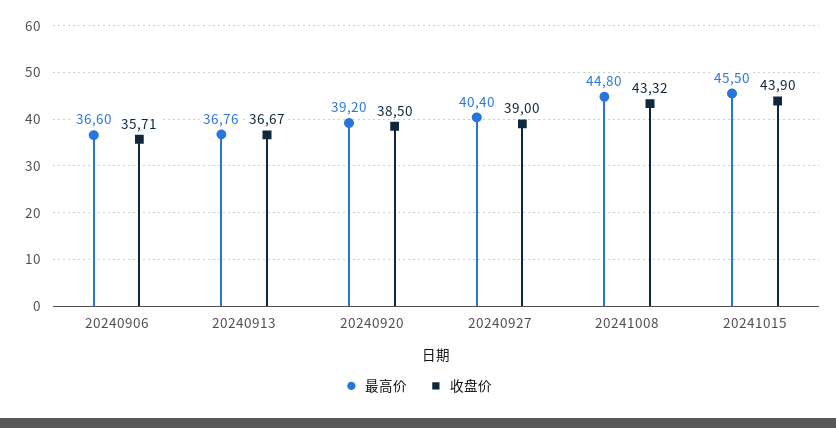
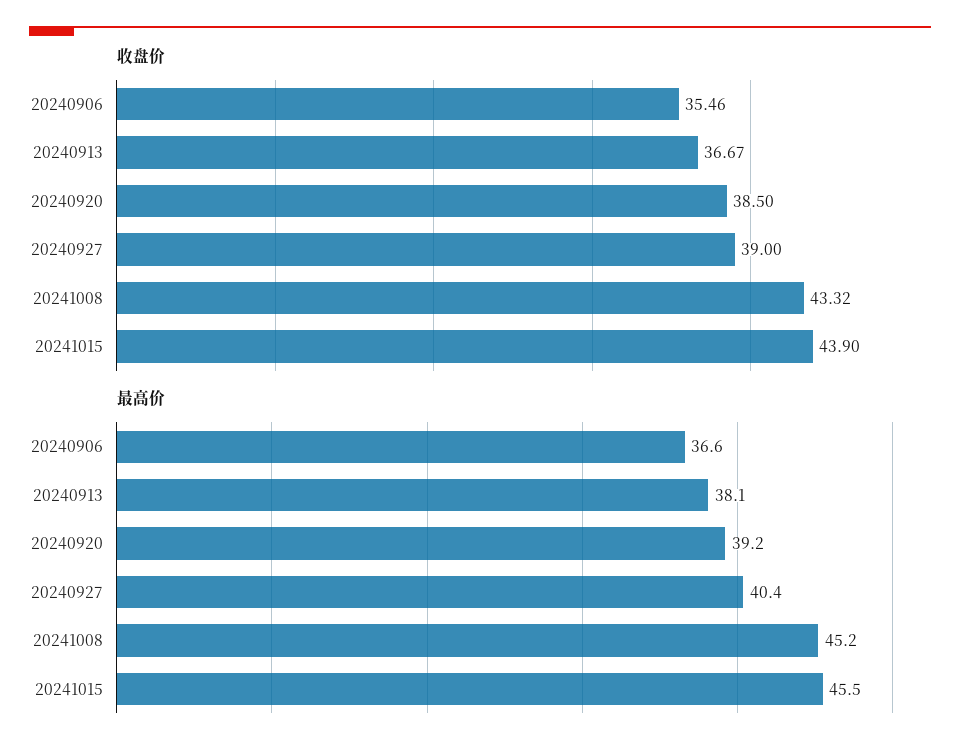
  {
    "最高价": {
      "20240906": 36.6,
-     "20240913": 36.76,
+     "20240913": 38.1,
      "20240920": 39.2,
      "20240927": 40.4,
-     "20241008": 44.8,
+     "20241008": 45.2,
      "20241015": 45.5
    },
    "收盘价": {
-     "20240906": 35.71,
+     "20240906": 35.46,
      "20240913": 36.67,
      "20240920": 38.5,
      "20240927": 39,
      "20241008": 43.32,
      "20241015": 43.9
    }
  }

